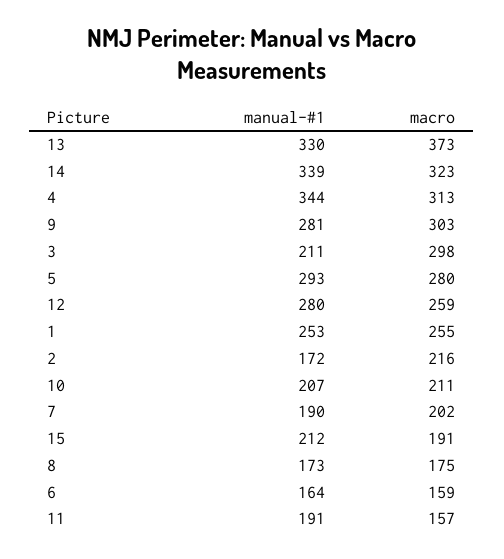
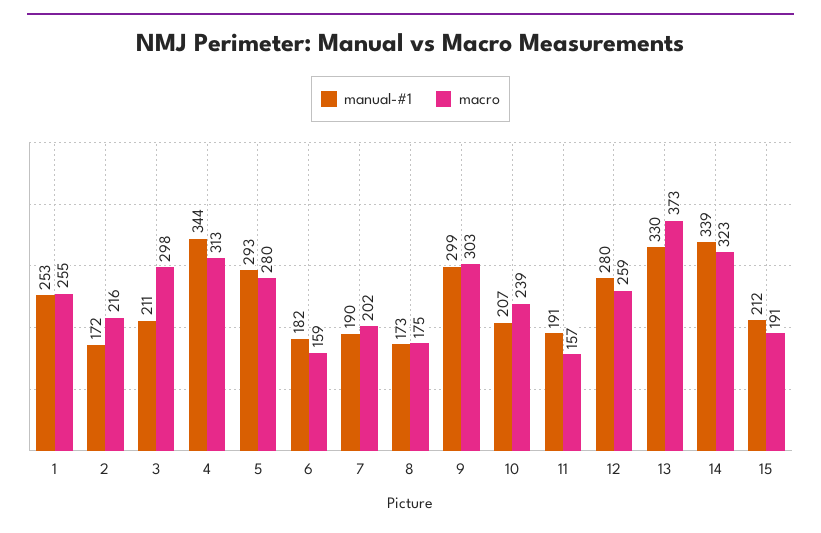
  {
    "manual-#1": {
      "13": 330,
      "14": 339,
      "4": 344,
-     "9": 281,
+     "9": 299,
      "3": 211,
      "5": 293,
      "12": 280,
      "1": 253,
      "2": 172,
      "10": 207,
      "7": 190,
      "15": 212,
      "8": 173,
-     "6": 164,
+     "6": 182,
      "11": 191
    },
    "macro": {
      "13": 373,
      "14": 323,
      "4": 313,
      "9": 303,
      "3": 298,
      "5": 280,
      "12": 259,
      "1": 255,
      "2": 216,
-     "10": 211,
+     "10": 239,
      "7": 202,
      "15": 191,
      "8": 175,
      "6": 159,
      "11": 157
    }
  }

